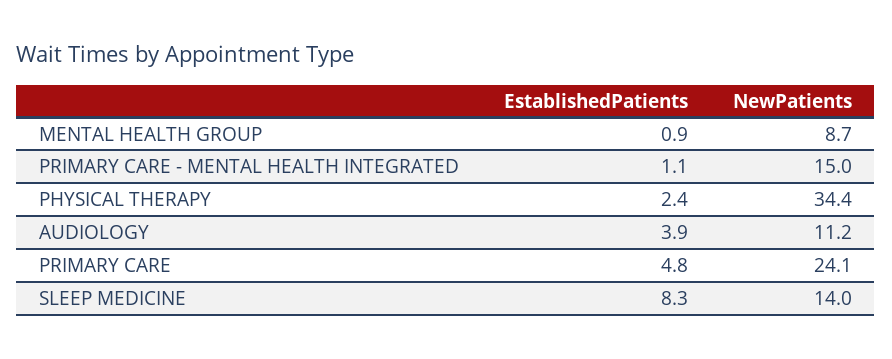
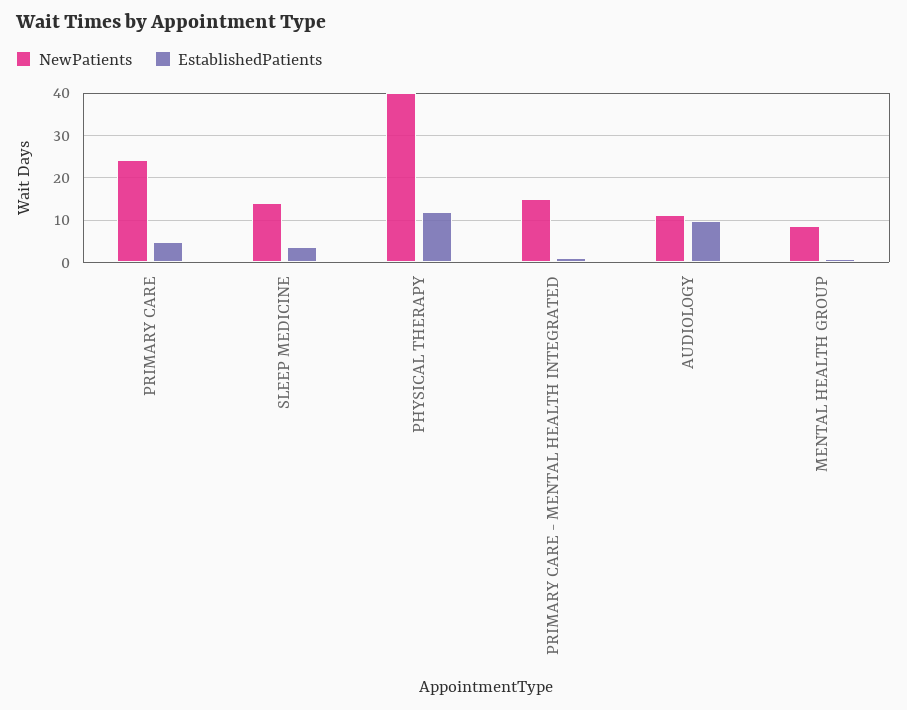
  {
    "EstablishedPatients": {
      "MENTAL HEALTH GROUP": 0.9,
      "PRIMARY CARE - MENTAL HEALTH INTEGRATED": 1.1,
-     "PHYSICAL THERAPY": 2.4,
+     "PHYSICAL THERAPY": 12,
-     "AUDIOLOGY": 3.9,
+     "AUDIOLOGY": 10,
      "PRIMARY CARE": 4.8,
-     "SLEEP MEDICINE": 8.3
+     "SLEEP MEDICINE": 4
    },
    "NewPatients": {
      "MENTAL HEALTH GROUP": 8.7,
      "PRIMARY CARE - MENTAL HEALTH INTEGRATED": 15,
-     "PHYSICAL THERAPY": 34.4,
+     "PHYSICAL THERAPY": 40,
      "AUDIOLOGY": 11.2,
      "PRIMARY CARE": 24.1,
      "SLEEP MEDICINE": 14
    }
  }

